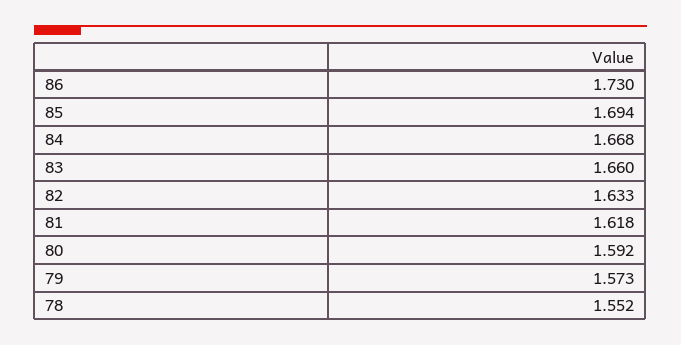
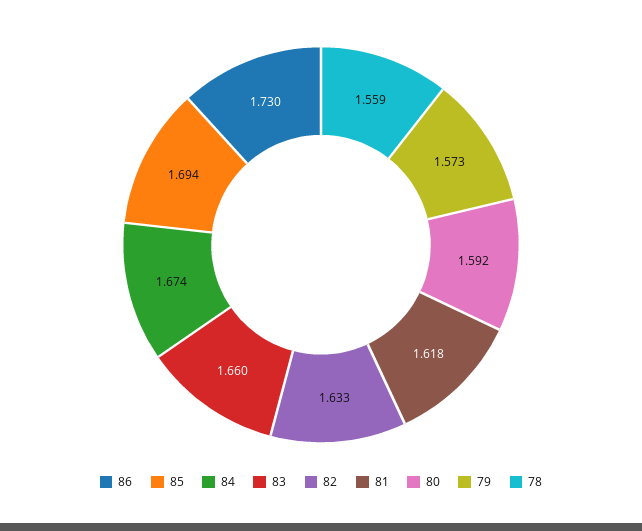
  {
    "86": 1.73,
    "85": 1.694,
-   "84": 1.668,
+   "84": 1.674,
    "83": 1.66,
    "82": 1.633,
    "81": 1.618,
    "80": 1.592,
    "79": 1.573,
-   "78": 1.552
+   "78": 1.559
  }

